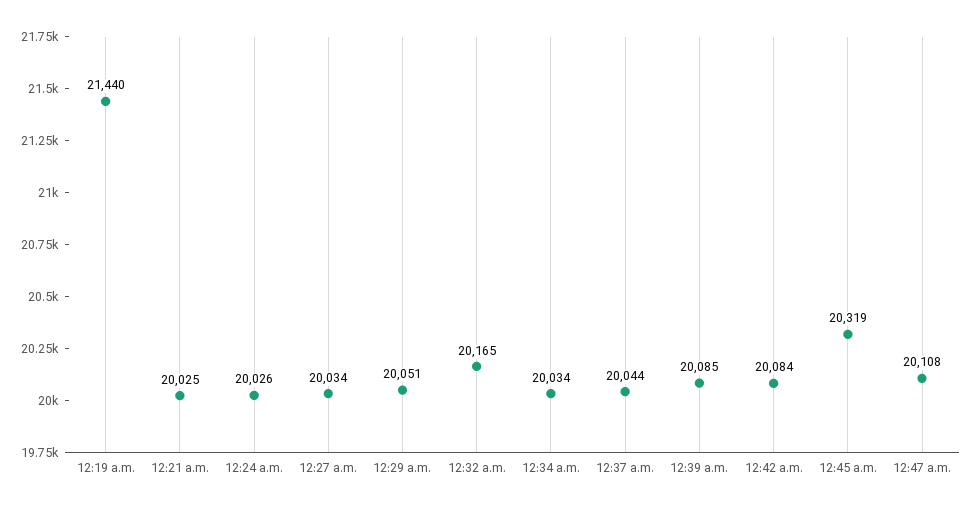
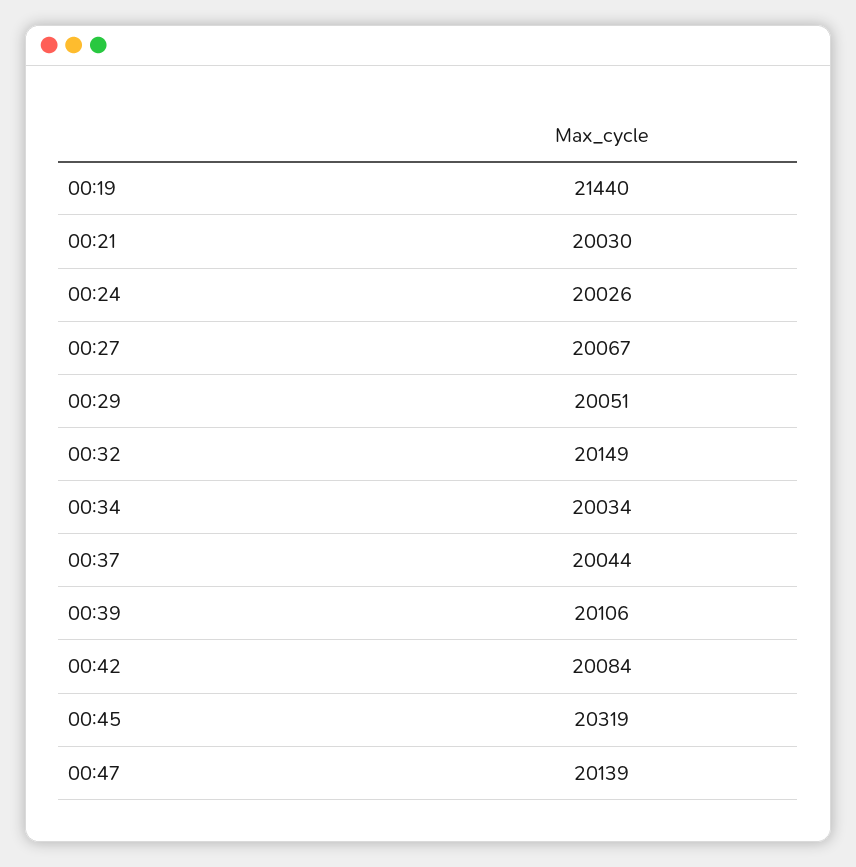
  {
    "12:19 a.m.": 21440,
-   "12:21 a.m.": 20025,
+   "12:21 a.m.": 20030,
    "12:24 a.m.": 20026,
-   "12:27 a.m.": 20034,
+   "12:27 a.m.": 20067,
    "12:29 a.m.": 20051,
-   "12:32 a.m.": 20165,
+   "12:32 a.m.": 20149,
    "12:34 a.m.": 20034,
    "12:37 a.m.": 20044,
-   "12:39 a.m.": 20085,
+   "12:39 a.m.": 20106,
    "12:42 a.m.": 20084,
    "12:45 a.m.": 20319,
-   "12:47 a.m.": 20108
+   "12:47 a.m.": 20139
  }

